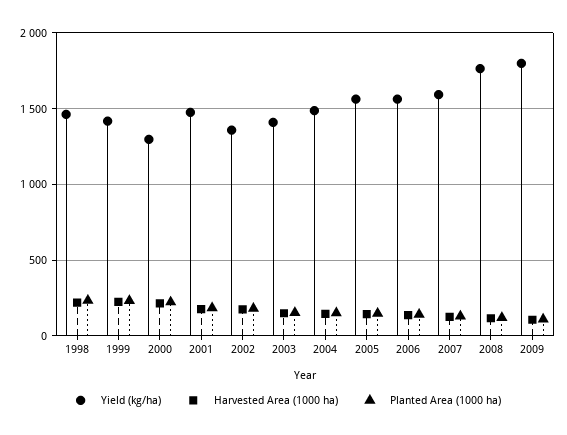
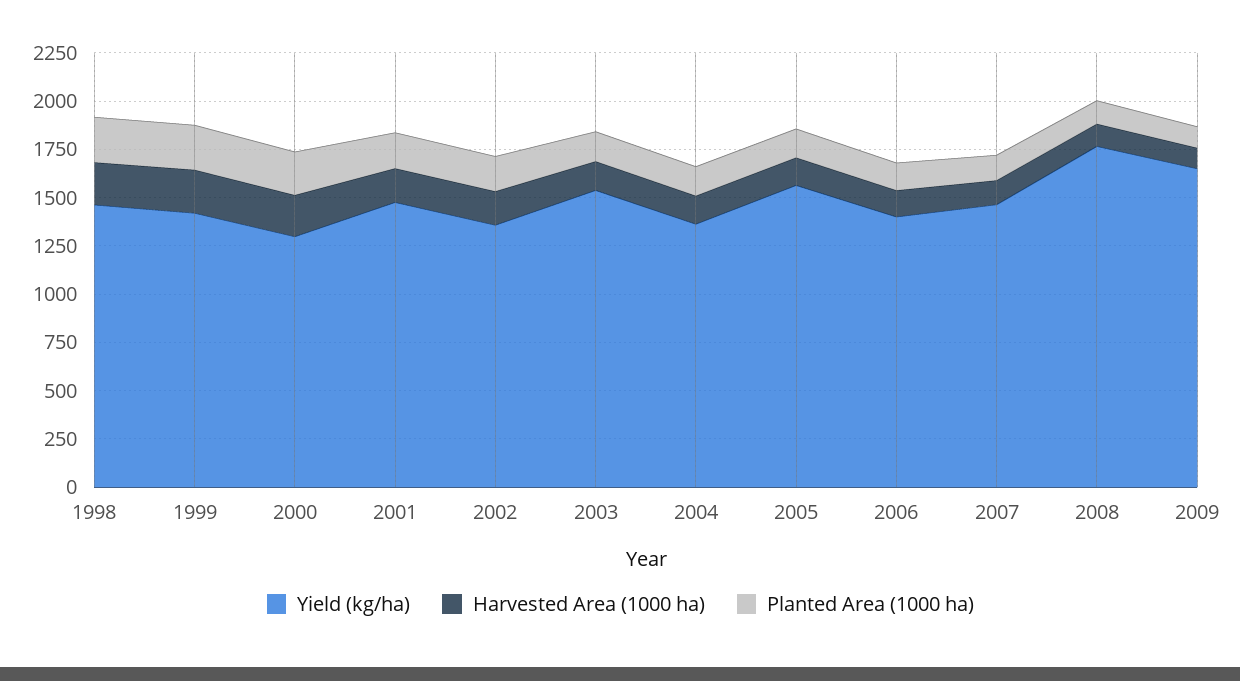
  {
    "Yield (kg/ha)": {
      "1998": 1450,
      "1999": 1400,
      "2000": 1300,
      "2001": 1500,
      "2002": 1350,
-     "2003": 1400,
+     "2003": 1550,
-     "2004": 1500,
+     "2004": 1350,
      "2005": 1550,
-     "2006": 1550,
+     "2006": 1400,
-     "2007": 1600,
+     "2007": 1450,
      "2008": 1750,
-     "2009": 1800
+     "2009": 1650
    },
    "Harvested Area (1000 ha)": {
      "1998": 200,
      "1999": 200,
      "2000": 200,
      "2001": 200,
      "2002": 150,
      "2003": 150,
      "2004": 150,
      "2005": 150,
      "2006": 150,
      "2007": 150,
      "2008": 100,
      "2009": 100
    },
    "Planted Area (1000 ha)": {
      "1998": 250,
      "1999": 250,
      "2000": 200,
      "2001": 200,
      "2002": 200,
      "2003": 150,
      "2004": 150,
      "2005": 150,
      "2006": 150,
      "2007": 150,
      "2008": 100,
      "2009": 100
    }
  }

